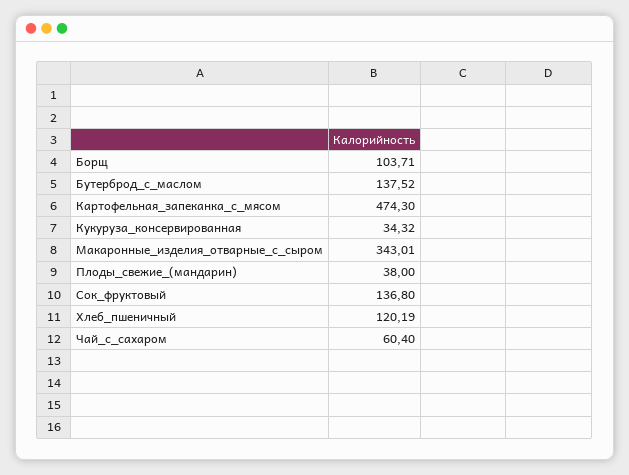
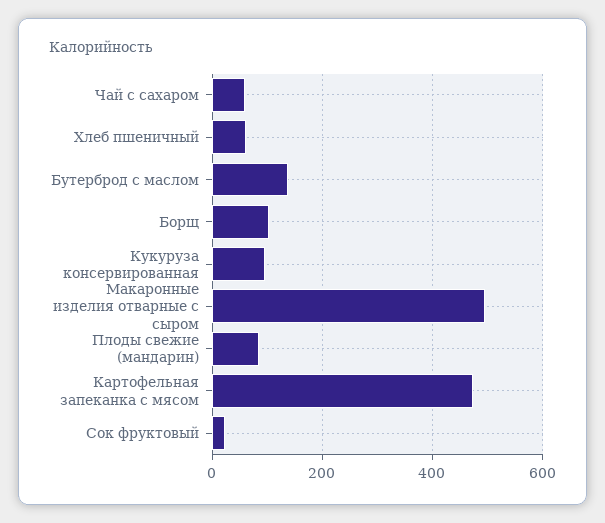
  {
    "Борщ": 103.71,
    "Бутерброд_с_маслом": 137.52,
    "Картофельная_запеканка_с_мясом": 474.3,
-   "Кукуруза_консервированная": 34.32,
+   "Кукуруза_консервированная": 100,
-   "Макаронные_изделия_отварные_с_сыром": 343.01,
+   "Макаронные_изделия_отварные_с_сыром": 500,
-   "Плоды_свежие_(мандарин)": 38,
+   "Плоды_свежие_(мандарин)": 80,
-   "Сок_фруктовый": 136.8,
+   "Сок_фруктовый": 20,
-   "Хлеб_пшеничный": 120.19,
+   "Хлеб_пшеничный": 60,
    "Чай_с_сахаром": 60.4
  }

